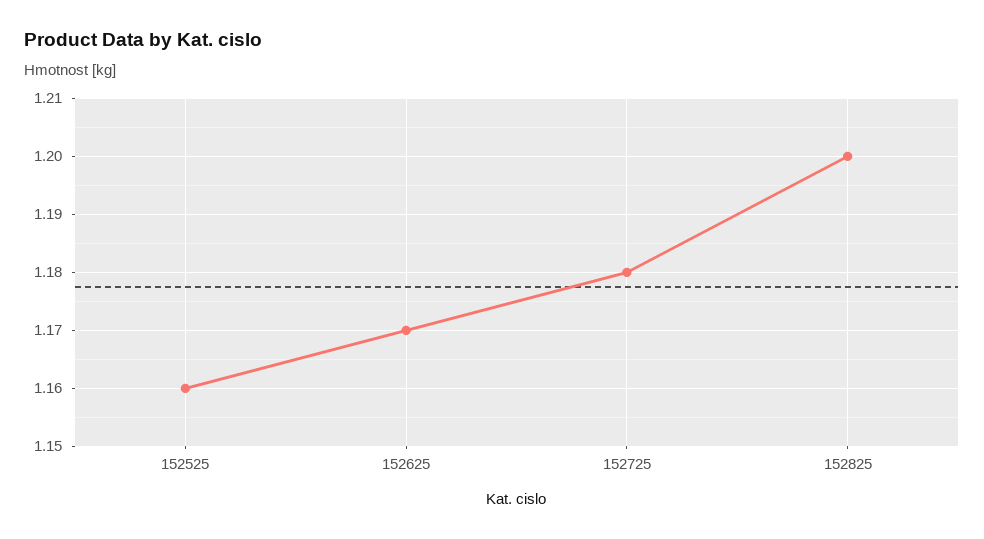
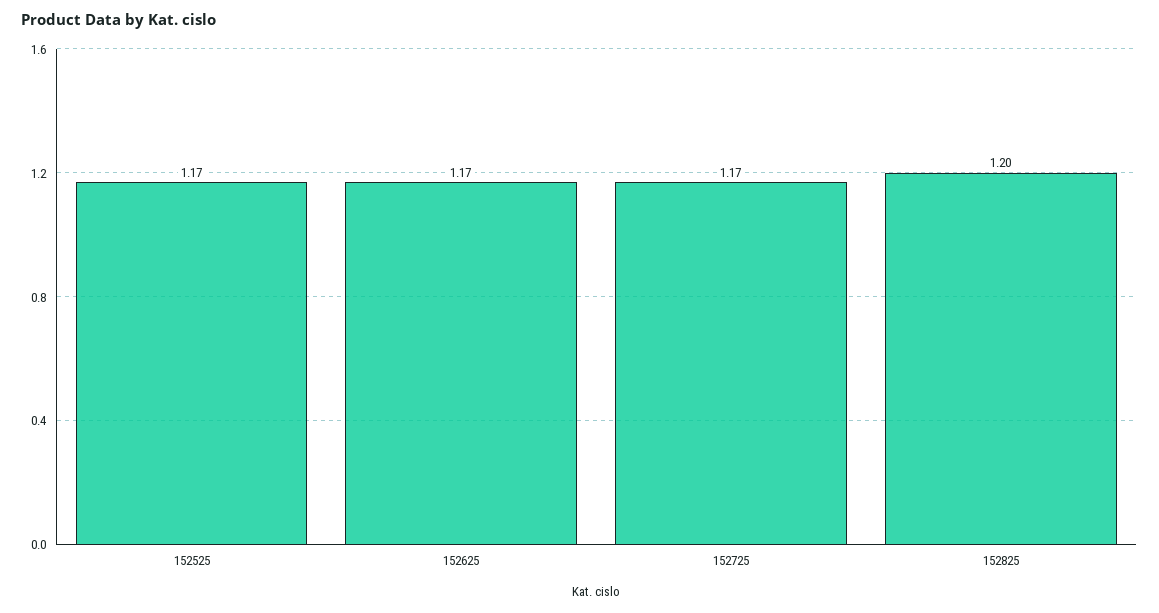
  {
-   "152525": 1.16,
+   "152525": 1.17,
    "152625": 1.17,
-   "152725": 1.18,
+   "152725": 1.17,
    "152825": 1.2
  }

